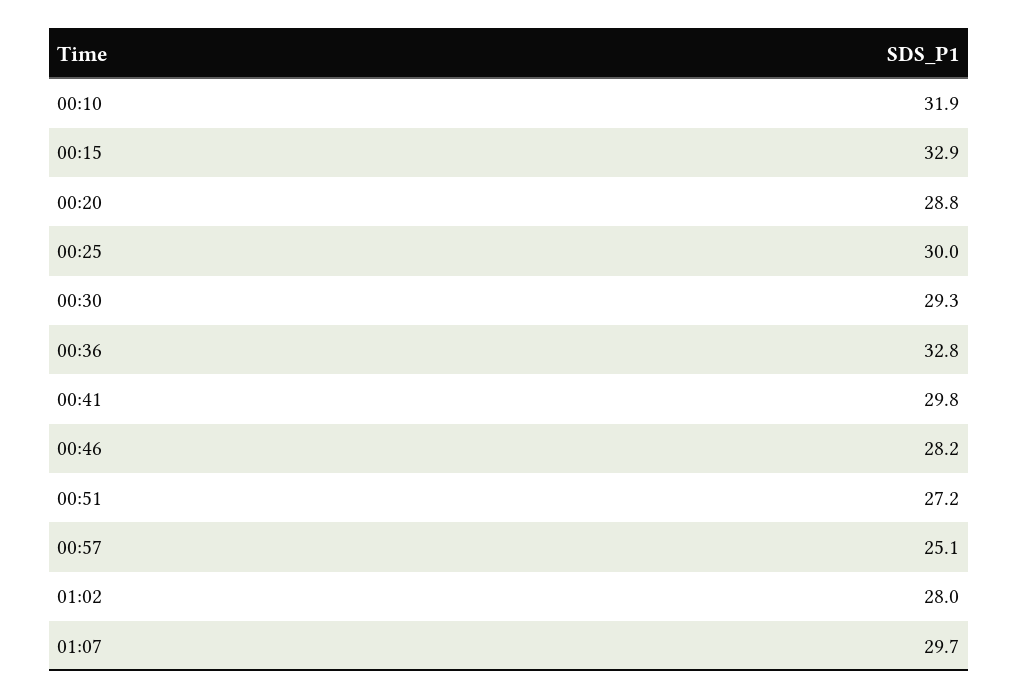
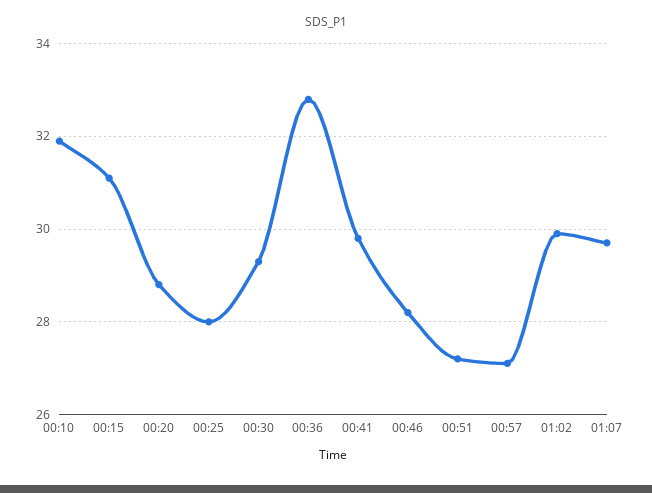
  {
    "00:10": 31.9,
-   "00:15": 32.9,
+   "00:15": 31,
    "00:20": 28.8,
-   "00:25": 30,
+   "00:25": 28,
    "00:30": 29.3,
    "00:36": 32.8,
    "00:41": 29.8,
    "00:46": 28.2,
    "00:51": 27.2,
-   "00:57": 25.1,
+   "00:57": 27,
-   "01:02": 28,
+   "01:02": 30,
    "01:07": 29.7
  }

